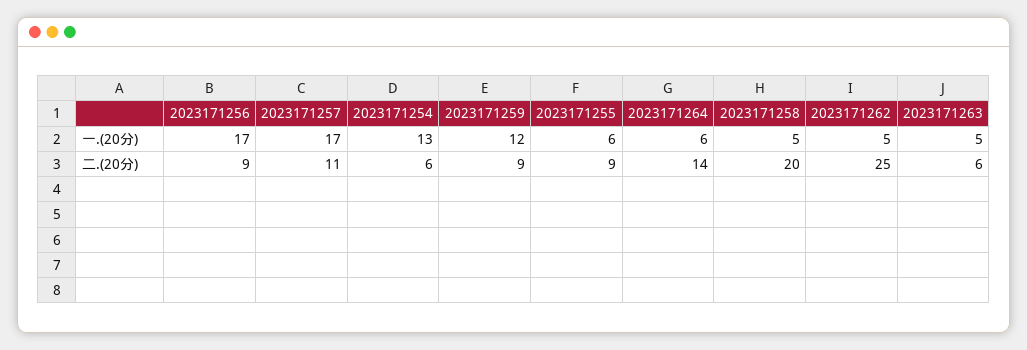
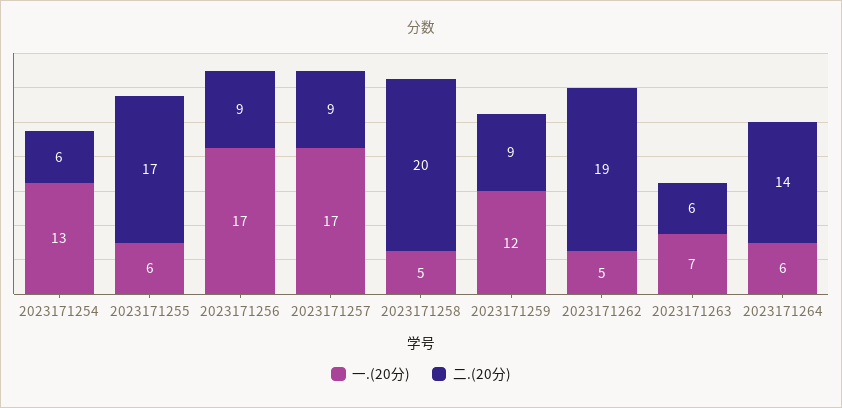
  {
    "一.(20分)": {
      "2023171256": 17,
      "2023171257": 17,
      "2023171254": 13,
      "2023171259": 12,
      "2023171255": 6,
      "2023171264": 6,
      "2023171258": 5,
      "2023171262": 5,
-     "2023171263": 5
+     "2023171263": 7
    },
    "二.(20分)": {
      "2023171256": 9,
-     "2023171257": 11,
+     "2023171257": 9,
      "2023171254": 6,
      "2023171259": 9,
-     "2023171255": 9,
+     "2023171255": 17,
      "2023171264": 14,
      "2023171258": 20,
-     "2023171262": 25,
+     "2023171262": 19,
      "2023171263": 6
    }
  }

